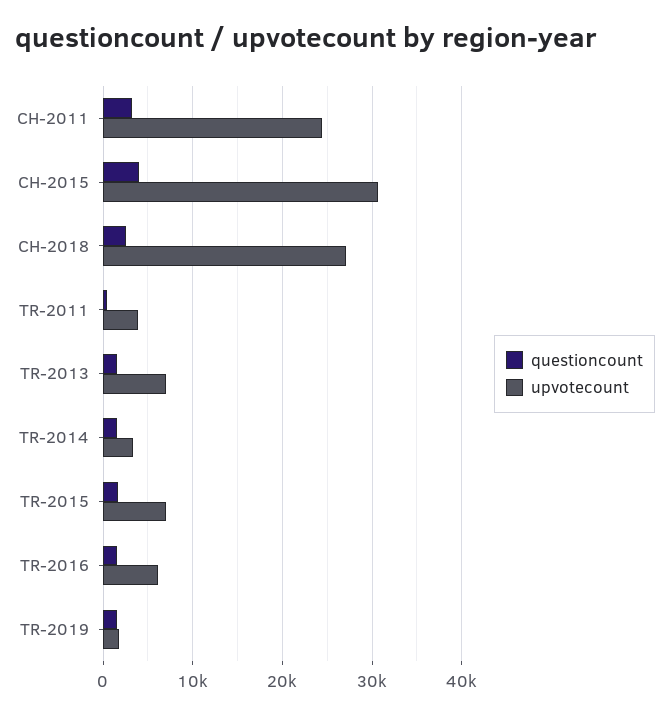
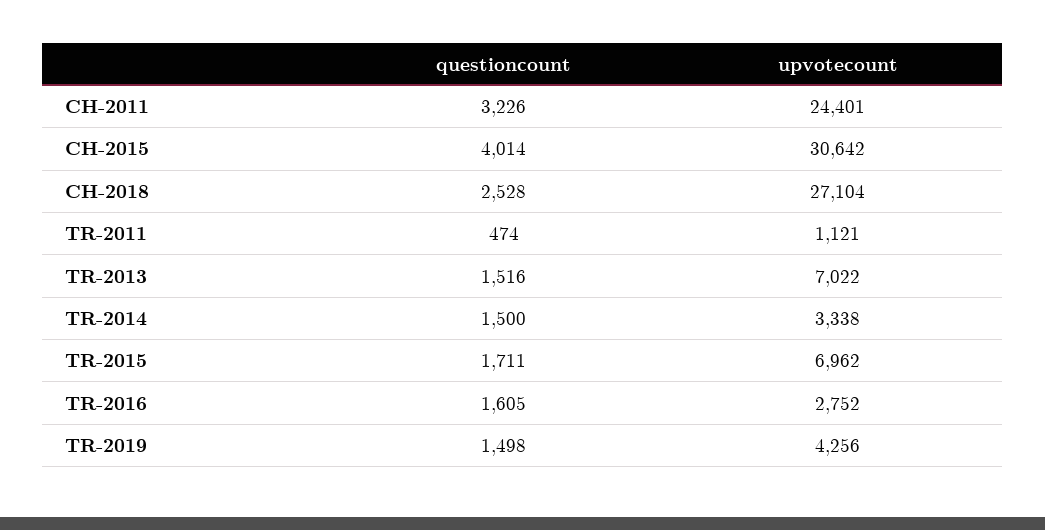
  {
    "questioncount": {
      "CH-2011": 3226,
      "CH-2015": 4014,
      "CH-2018": 2528,
      "TR-2011": 474,
      "TR-2013": 1516,
      "TR-2014": 1500,
      "TR-2015": 1711,
      "TR-2016": 1605,
      "TR-2019": 1498
    },
    "upvotecount": {
      "CH-2011": 24401,
      "CH-2015": 30642,
      "CH-2018": 27104,
-     "TR-2011": 4000,
+     "TR-2011": 1121,
      "TR-2013": 7022,
      "TR-2014": 3338,
      "TR-2015": 6962,
-     "TR-2016": 6000,
+     "TR-2016": 2752,
-     "TR-2019": 2000
+     "TR-2019": 4256
    }
  }

